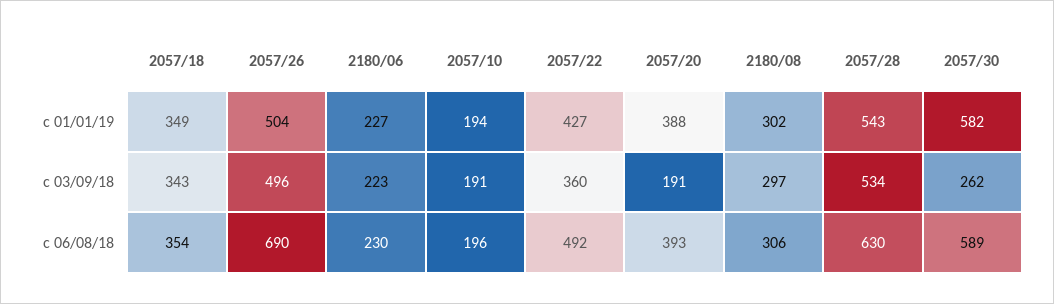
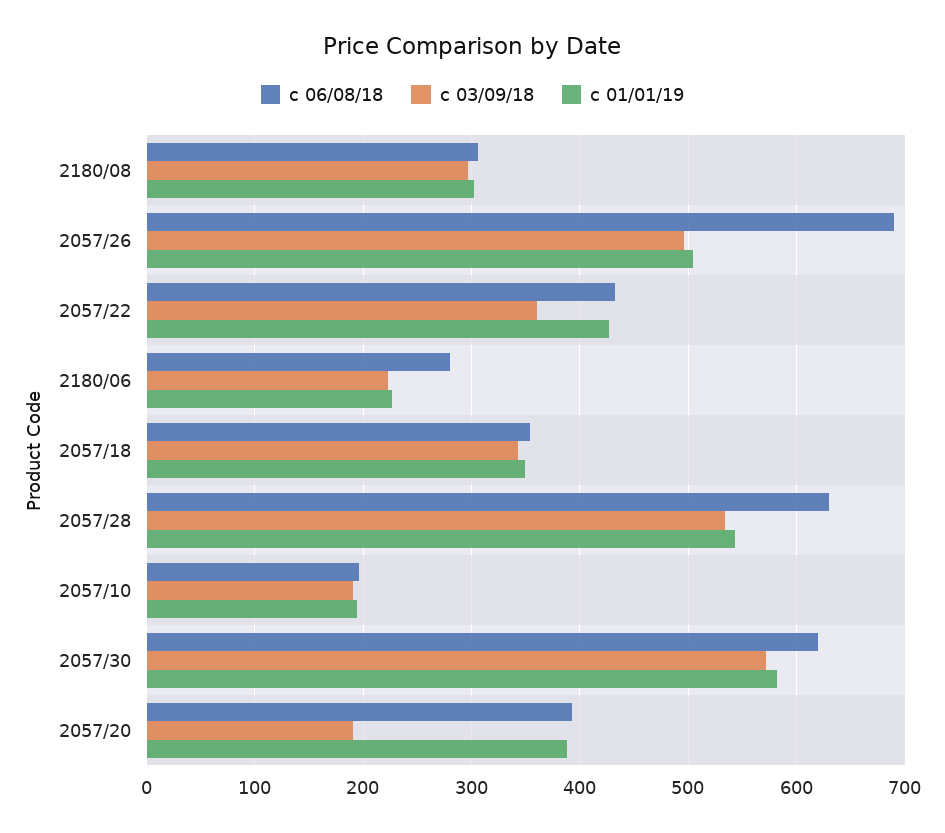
  {
    "c 01/01/19": {
      "2057/18": 349,
      "2057/26": 504,
      "2180/06": 227,
      "2057/10": 194,
      "2057/22": 427,
      "2057/20": 388,
      "2180/08": 302,
      "2057/28": 543,
      "2057/30": 582
    },
    "с 03/09/18": {
      "2057/18": 343,
      "2057/26": 496,
      "2180/06": 223,
      "2057/10": 191,
      "2057/22": 360,
      "2057/20": 191,
      "2180/08": 297,
      "2057/28": 534,
-     "2057/30": 262
+     "2057/30": 570
    },
    "с 06/08/18": {
      "2057/18": 354,
      "2057/26": 690,
-     "2180/06": 230,
+     "2180/06": 280,
      "2057/10": 196,
-     "2057/22": 492,
+     "2057/22": 430,
      "2057/20": 393,
      "2180/08": 306,
      "2057/28": 630,
-     "2057/30": 589
+     "2057/30": 620
    }
  }

